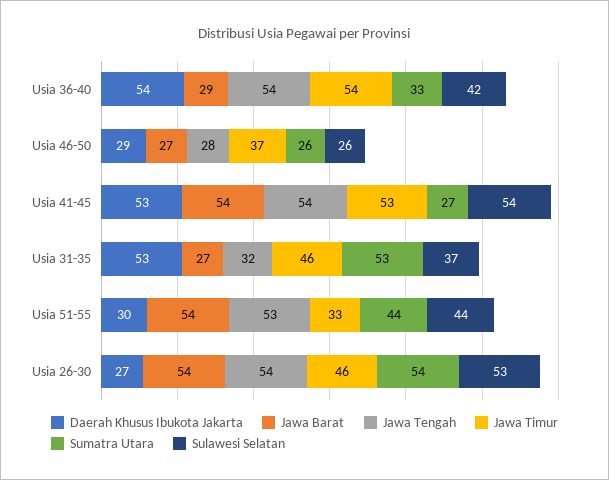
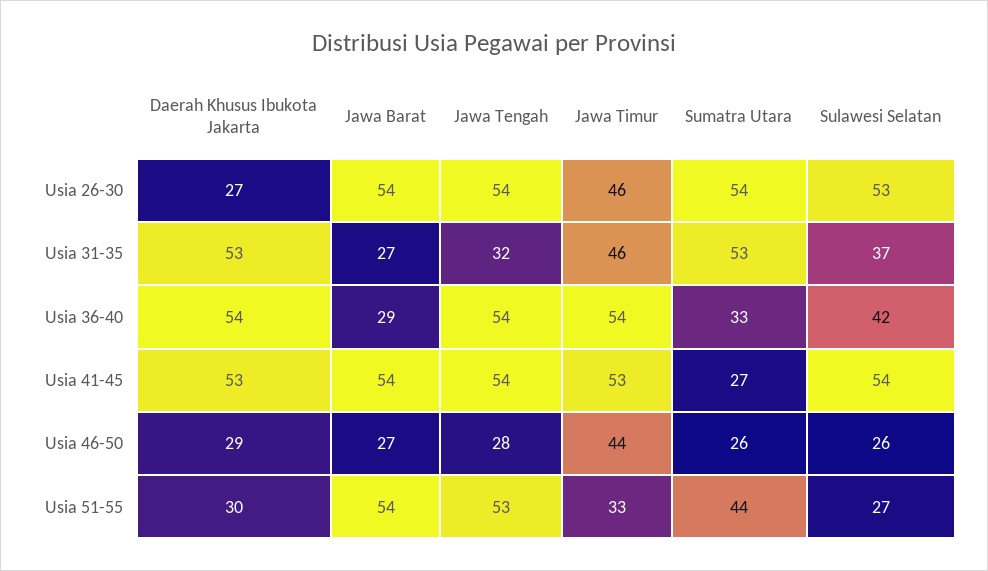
  {
    "Daerah Khusus Ibukota Jakarta": {
      "Usia 36-40": 54,
      "Usia 46-50": 29,
      "Usia 41-45": 53,
      "Usia 31-35": 53,
      "Usia 51-55": 30,
      "Usia 26-30": 27
    },
    "Jawa Barat": {
      "Usia 36-40": 29,
      "Usia 46-50": 27,
      "Usia 41-45": 54,
      "Usia 31-35": 27,
      "Usia 51-55": 54,
      "Usia 26-30": 54
    },
    "Jawa Tengah": {
      "Usia 36-40": 54,
      "Usia 46-50": 28,
      "Usia 41-45": 54,
      "Usia 31-35": 32,
      "Usia 51-55": 53,
      "Usia 26-30": 54
    },
    "Jawa Timur": {
      "Usia 36-40": 54,
-     "Usia 46-50": 37,
+     "Usia 46-50": 44,
      "Usia 41-45": 53,
      "Usia 31-35": 46,
      "Usia 51-55": 33,
      "Usia 26-30": 46
    },
    "Sumatra Utara": {
      "Usia 36-40": 33,
      "Usia 46-50": 26,
      "Usia 41-45": 27,
      "Usia 31-35": 53,
      "Usia 51-55": 44,
      "Usia 26-30": 54
    },
    "Sulawesi Selatan": {
      "Usia 36-40": 42,
      "Usia 46-50": 26,
      "Usia 41-45": 54,
      "Usia 31-35": 37,
-     "Usia 51-55": 44,
+     "Usia 51-55": 27,
      "Usia 26-30": 53
    }
  }

